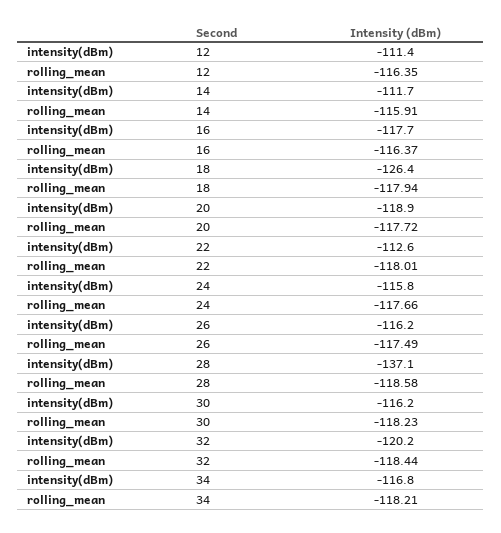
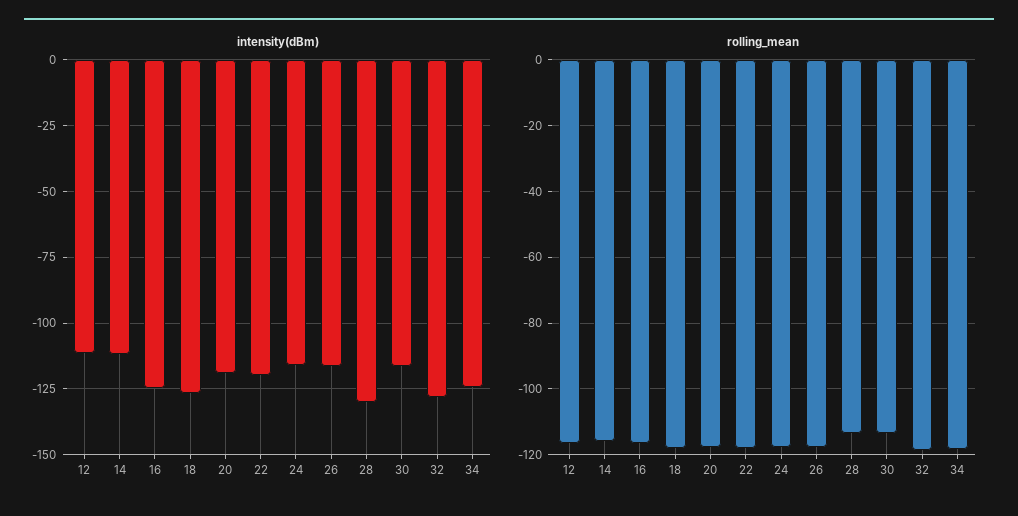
  {
    "intensity(dBm)": {
      "12": -111.4,
      "14": -111.7,
-     "16": -117.7,
+     "16": -125,
      "18": -126.4,
      "20": -118.9,
-     "22": -112.6,
+     "22": -120,
      "24": -115.8,
      "26": -116.2,
-     "28": -137.1,
+     "28": -130,
      "30": -116.2,
-     "32": -120.2,
+     "32": -127.5,
-     "34": -116.8
+     "34": -125
    },
    "rolling_mean": {
      "12": -116.35,
      "14": -115.91,
      "16": -116.37,
      "18": -117.94,
      "20": -117.72,
      "22": -118.01,
      "24": -117.66,
      "26": -117.49,
-     "28": -118.58,
+     "28": -114,
-     "30": -118.23,
+     "30": -114,
      "32": -118.44,
      "34": -118.21
    }
  }

